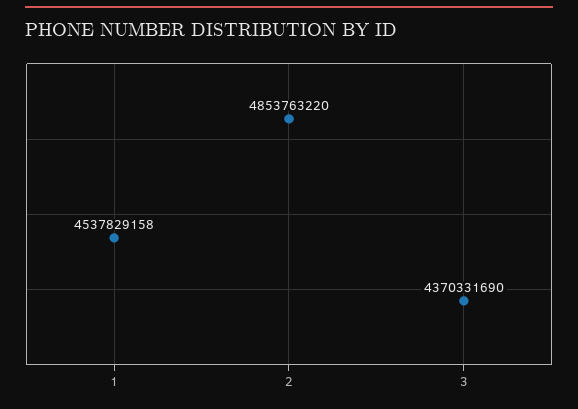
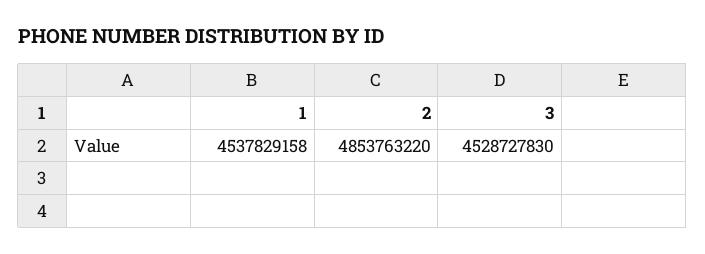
  {
    "1": 4537829158,
    "2": 4853763220,
-   "3": 4370331690
+   "3": 4528727830
  }

